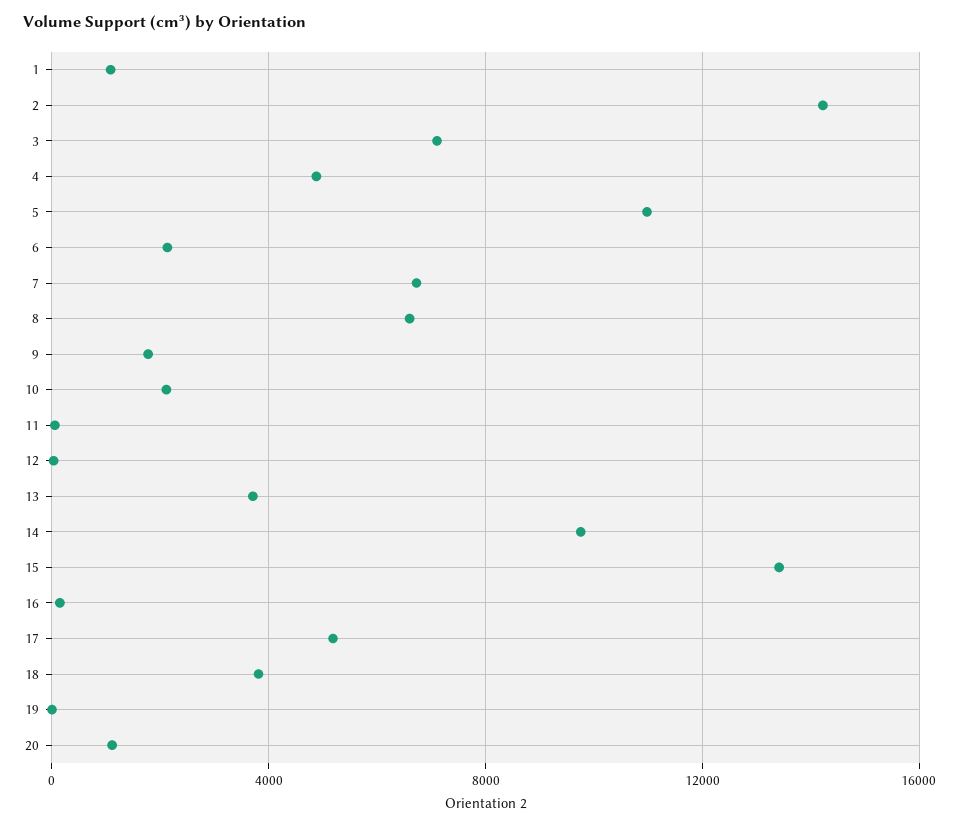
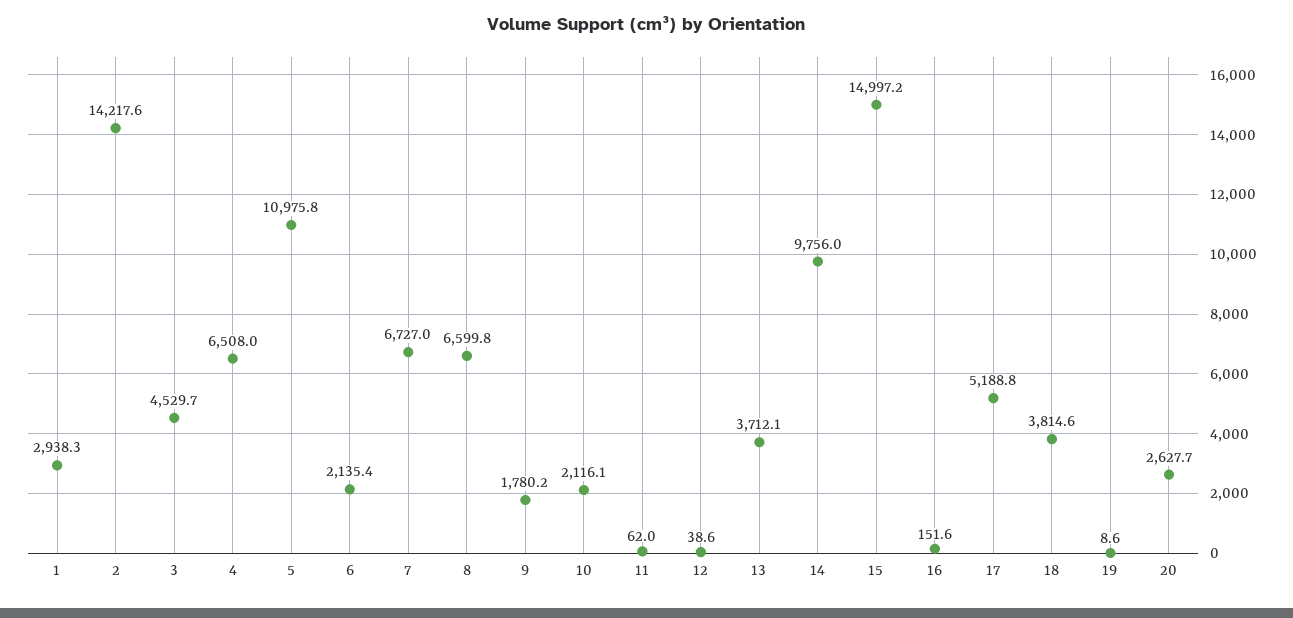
  {
-   "1": 1000,
+   "1": 2938.3,
    "2": 14217.6,
-   "3": 7000,
+   "3": 4529.7,
-   "4": 5000,
+   "4": 6508,
    "5": 10975.8,
    "6": 2135.4,
    "7": 6727,
    "8": 6599.8,
    "9": 1780.2,
    "10": 2116.1,
    "11": 62,
    "12": 38.6,
    "13": 3712.1,
    "14": 9756,
-   "15": 13500,
+   "15": 14997.2,
    "16": 151.6,
    "17": 5188.8,
    "18": 3814.6,
    "19": 8.6,
-   "20": 1000
+   "20": 2627.7
  }

